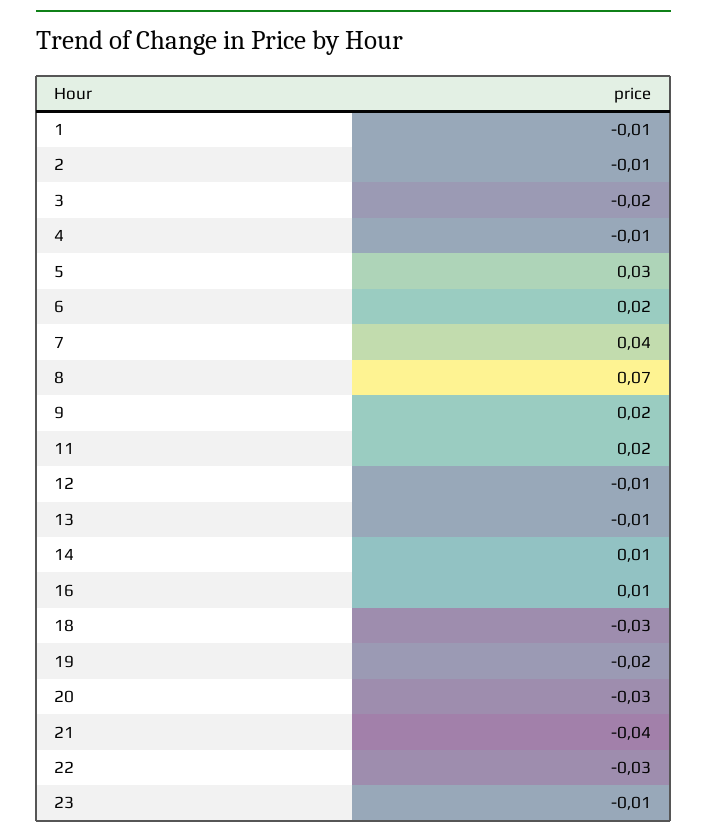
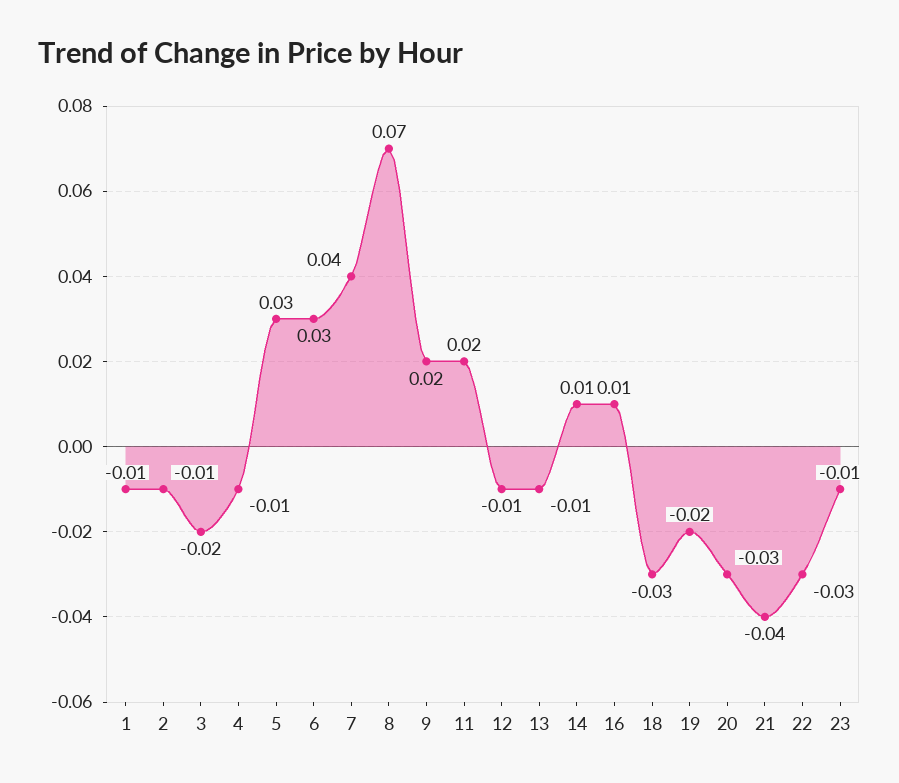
  {
    "1": -0.01,
    "2": -0.01,
    "3": -0.02,
    "4": -0.01,
    "5": 0.03,
-   "6": 0.02,
+   "6": 0.03,
    "7": 0.04,
    "8": 0.07,
    "9": 0.02,
    "11": 0.02,
    "12": -0.01,
    "13": -0.01,
    "14": 0.01,
    "16": 0.01,
    "18": -0.03,
    "19": -0.02,
    "20": -0.03,
    "21": -0.04,
    "22": -0.03,
    "23": -0.01
  }

